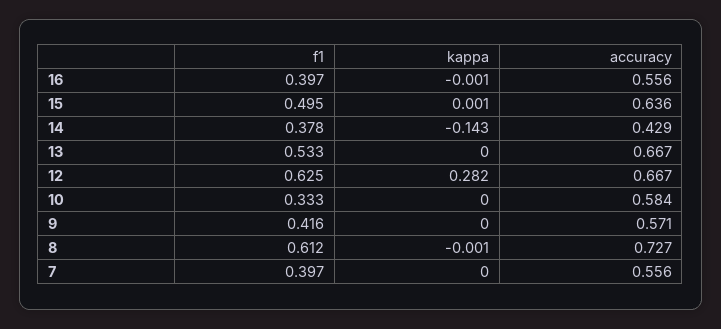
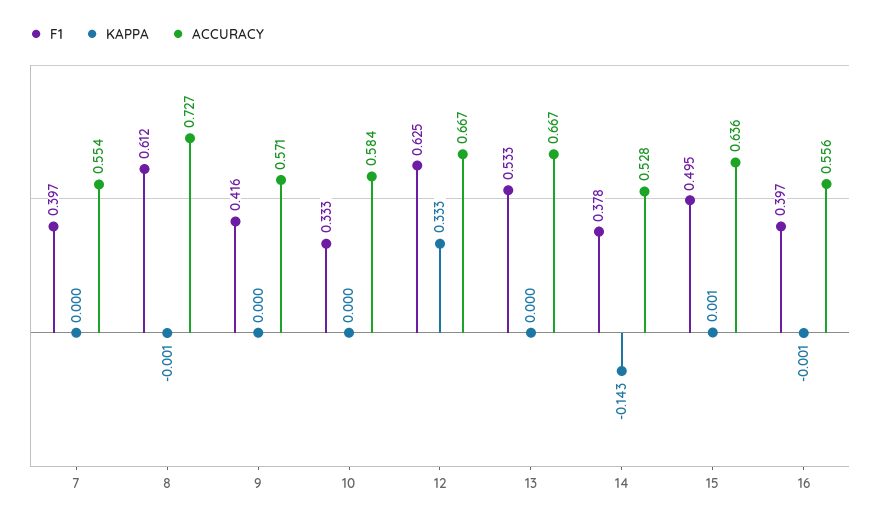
  {
    "f1": {
      "16": 0.397,
      "15": 0.495,
      "14": 0.378,
      "13": 0.533,
      "12": 0.625,
      "10": 0.333,
      "9": 0.416,
      "8": 0.612,
      "7": 0.397
    },
    "kappa": {
      "16": -0.001,
      "15": 0.001,
      "14": -0.143,
      "13": 0,
-     "12": 0.282,
+     "12": 0.333,
      "10": 0,
      "9": 0,
      "8": -0.001,
      "7": 0
    },
    "accuracy": {
      "16": 0.556,
      "15": 0.636,
-     "14": 0.429,
+     "14": 0.528,
      "13": 0.667,
      "12": 0.667,
      "10": 0.584,
      "9": 0.571,
      "8": 0.727,
-     "7": 0.556
+     "7": 0.554
    }
  }

